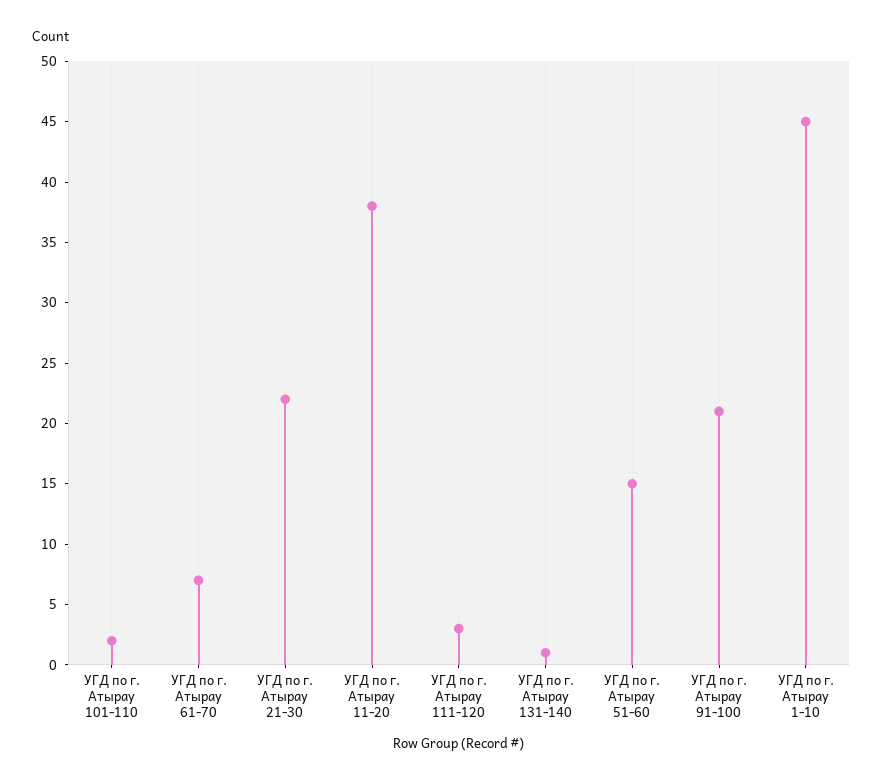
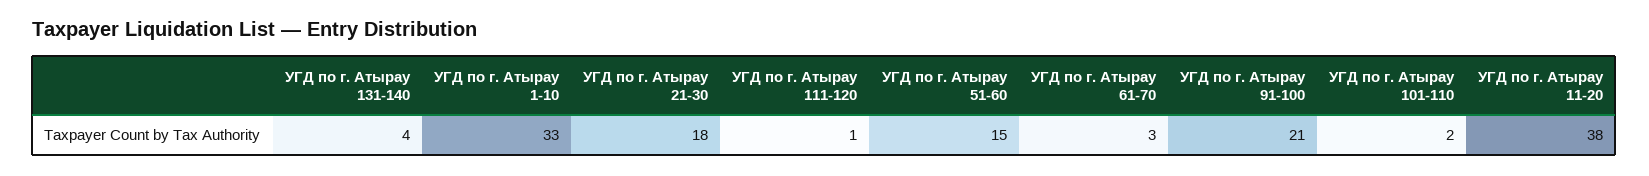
  {
    "УГД по г. Атырау 101-110": 2,
-   "УГД по г. Атырау 61-70": 7,
+   "УГД по г. Атырау 61-70": 3,
-   "УГД по г. Атырау 21-30": 22,
+   "УГД по г. Атырау 21-30": 18,
    "УГД по г. Атырау 11-20": 38,
-   "УГД по г. Атырау 111-120": 3,
+   "УГД по г. Атырау 111-120": 1,
-   "УГД по г. Атырау 131-140": 1,
+   "УГД по г. Атырау 131-140": 4,
    "УГД по г. Атырау 51-60": 15,
    "УГД по г. Атырау 91-100": 21,
-   "УГД по г. Атырау 1-10": 45
+   "УГД по г. Атырау 1-10": 33
  }

